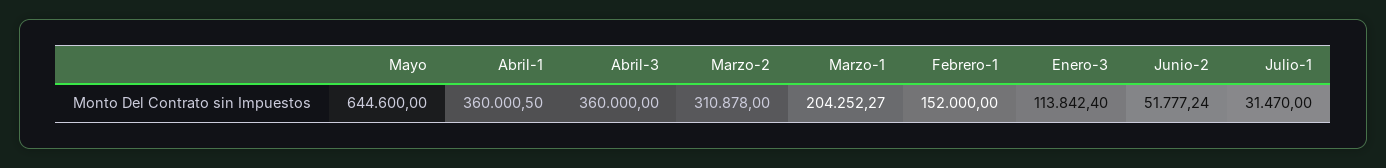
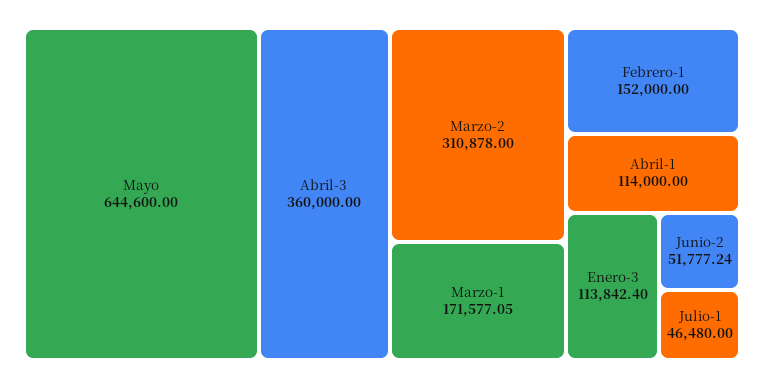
  {
    "Mayo": 644600,
-   "Abril-1": 360000.5,
+   "Abril-1": 114000,
    "Abril-3": 360000,
    "Marzo-2": 310878,
-   "Marzo-1": 204252.27,
+   "Marzo-1": 171577.05,
    "Febrero-1": 152000,
    "Enero-3": 113842.4,
    "Junio-2": 51777.24,
-   "Julio-1": 31470
+   "Julio-1": 46480
  }

